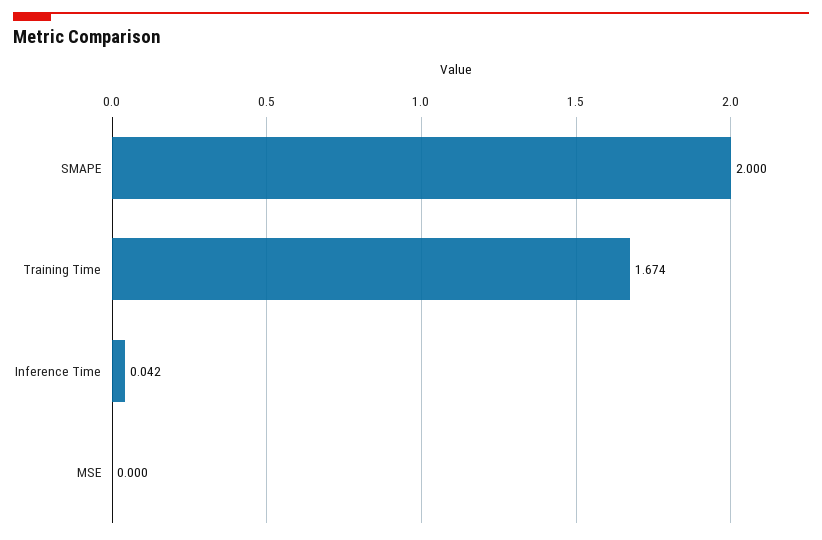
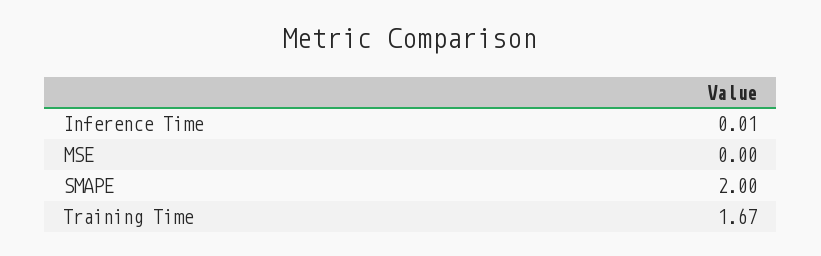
  {
    "SMAPE": 2,
    "Training Time": 1.674,
-   "Inference Time": 0.042,
+   "Inference Time": 0.01,
    "MSE": 0
  }

